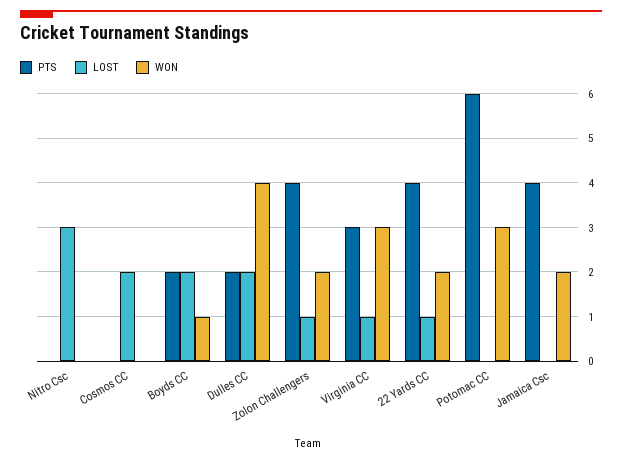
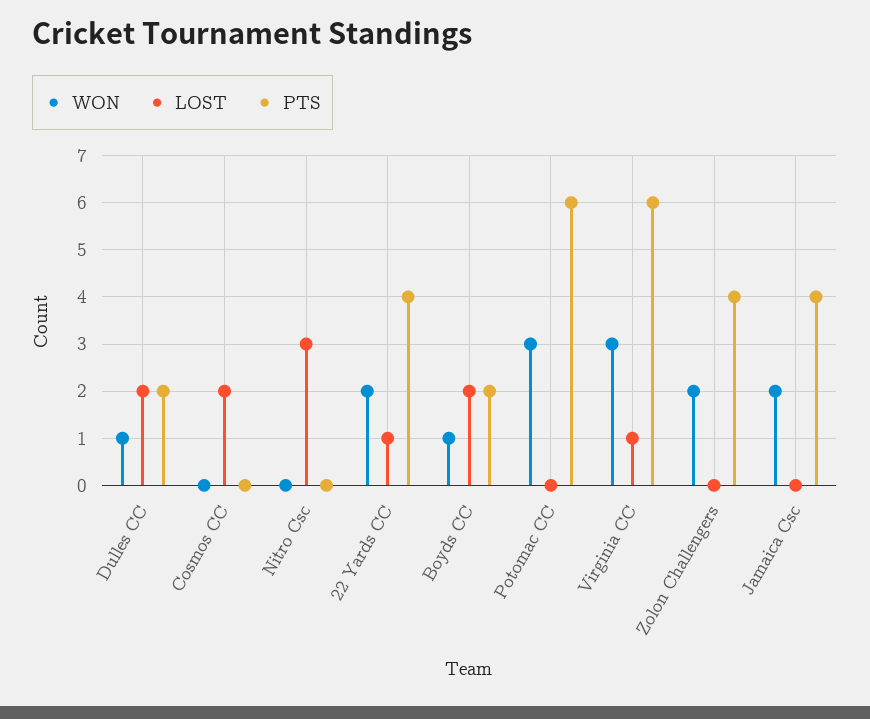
  {
    "PTS": {
      "Nitro Csc": 0,
      "Cosmos CC": 0,
      "Boyds CC": 2,
      "Dulles CC": 2,
      "Zolon Challengers": 4,
-     "Virginia CC": 3,
+     "Virginia CC": 6,
      "22 Yards CC": 4,
      "Potomac CC": 6,
      "Jamaica Csc": 4
    },
    "LOST": {
      "Nitro Csc": 3,
      "Cosmos CC": 2,
      "Boyds CC": 2,
      "Dulles CC": 2,
-     "Zolon Challengers": 1,
+     "Zolon Challengers": 0,
      "Virginia CC": 1,
      "22 Yards CC": 1,
      "Potomac CC": 0,
      "Jamaica Csc": 0
    },
    "WON": {
      "Nitro Csc": 0,
      "Cosmos CC": 0,
      "Boyds CC": 1,
-     "Dulles CC": 4,
+     "Dulles CC": 1,
      "Zolon Challengers": 2,
      "Virginia CC": 3,
      "22 Yards CC": 2,
      "Potomac CC": 3,
      "Jamaica Csc": 2
    }
  }

